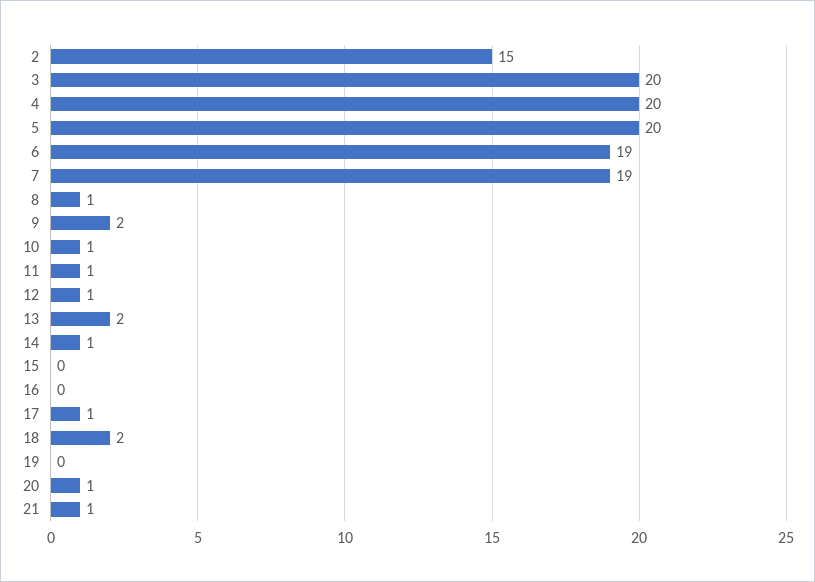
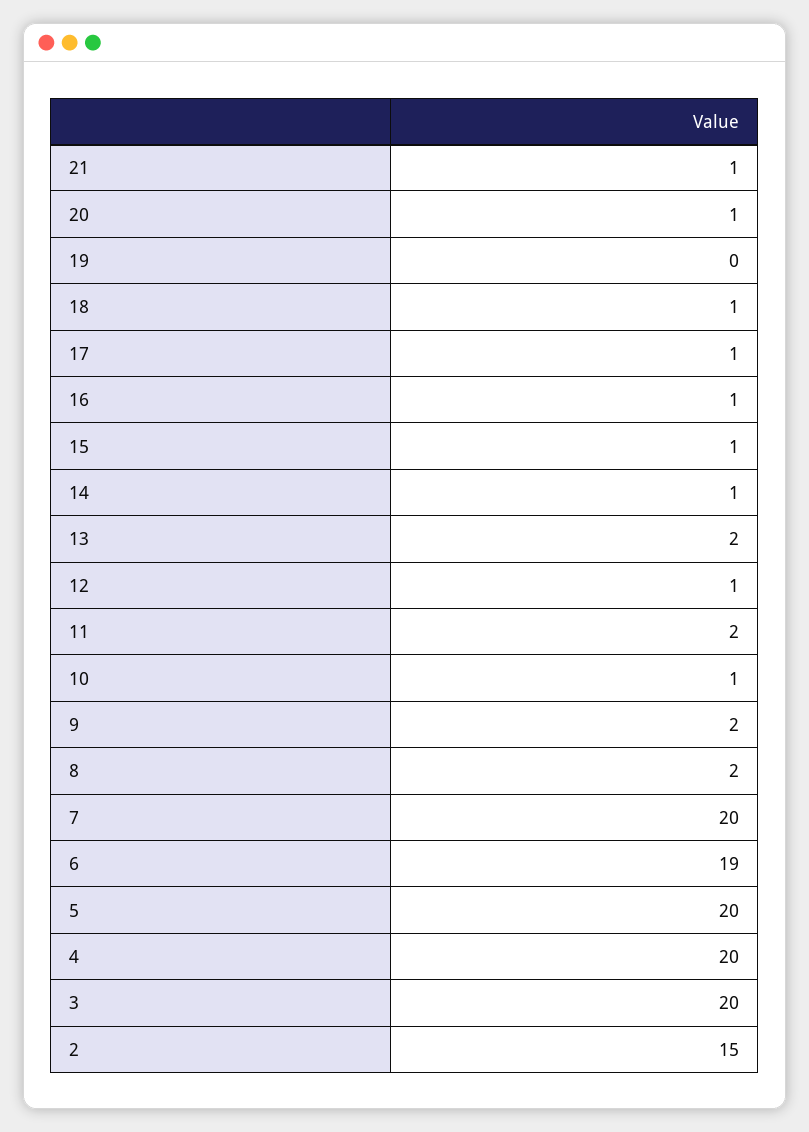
  {
    "2": 15,
    "3": 20,
    "4": 20,
    "5": 20,
    "6": 19,
-   "7": 19,
+   "7": 20,
-   "8": 1,
+   "8": 2,
    "9": 2,
    "10": 1,
-   "11": 1,
+   "11": 2,
    "12": 1,
    "13": 2,
    "14": 1,
-   "15": 0,
+   "15": 1,
-   "16": 0,
+   "16": 1,
    "17": 1,
-   "18": 2,
+   "18": 1,
    "19": 0,
    "20": 1,
    "21": 1
  }

